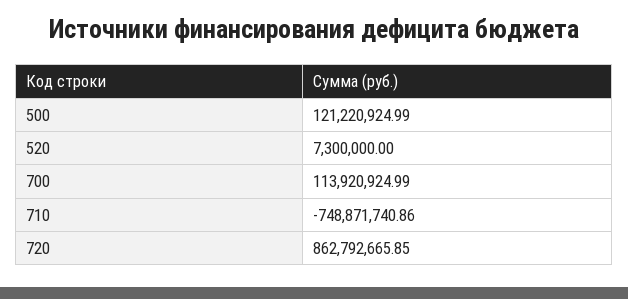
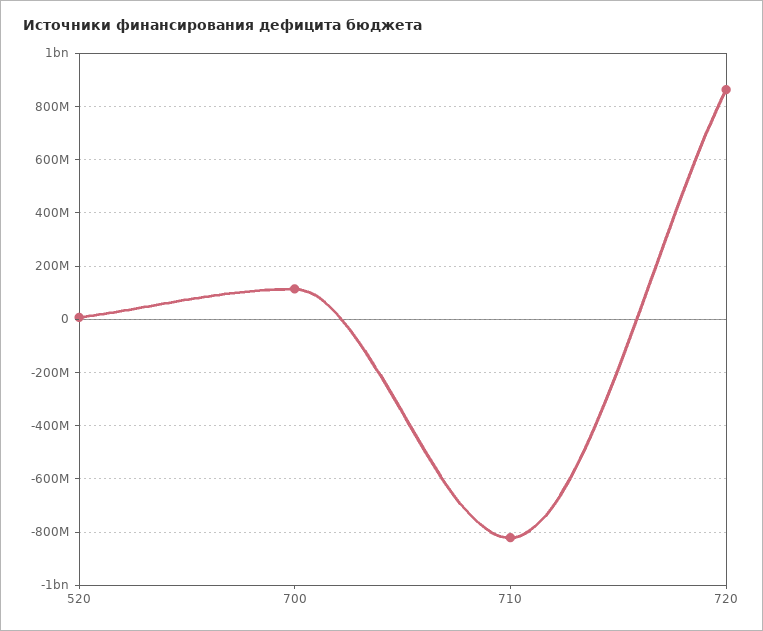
  {
-   "500": 121220924.99,
    "520": 7300000,
    "700": 113920924.99,
-   "710": -748871740.86,
+   "710": -825000000,
    "720": 862792665.85
  }

